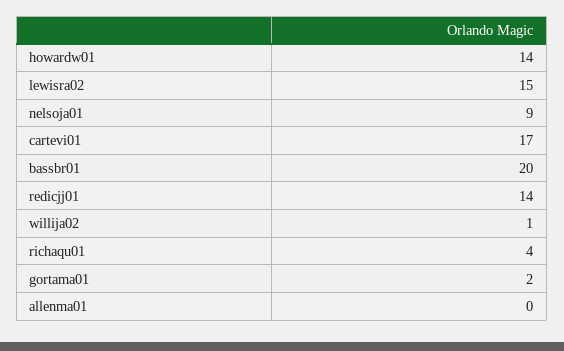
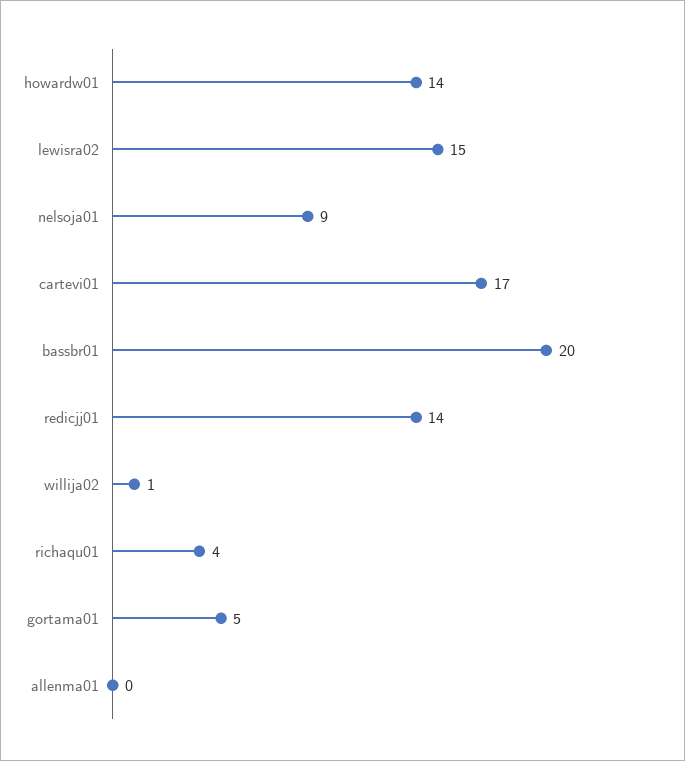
  {
    "howardw01": 14,
    "lewisra02": 15,
    "nelsoja01": 9,
    "cartevi01": 17,
    "bassbr01": 20,
    "redicjj01": 14,
    "willija02": 1,
    "richaqu01": 4,
-   "gortama01": 2,
+   "gortama01": 5,
    "allenma01": 0
  }

